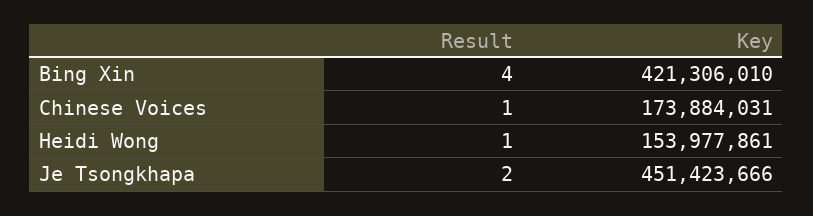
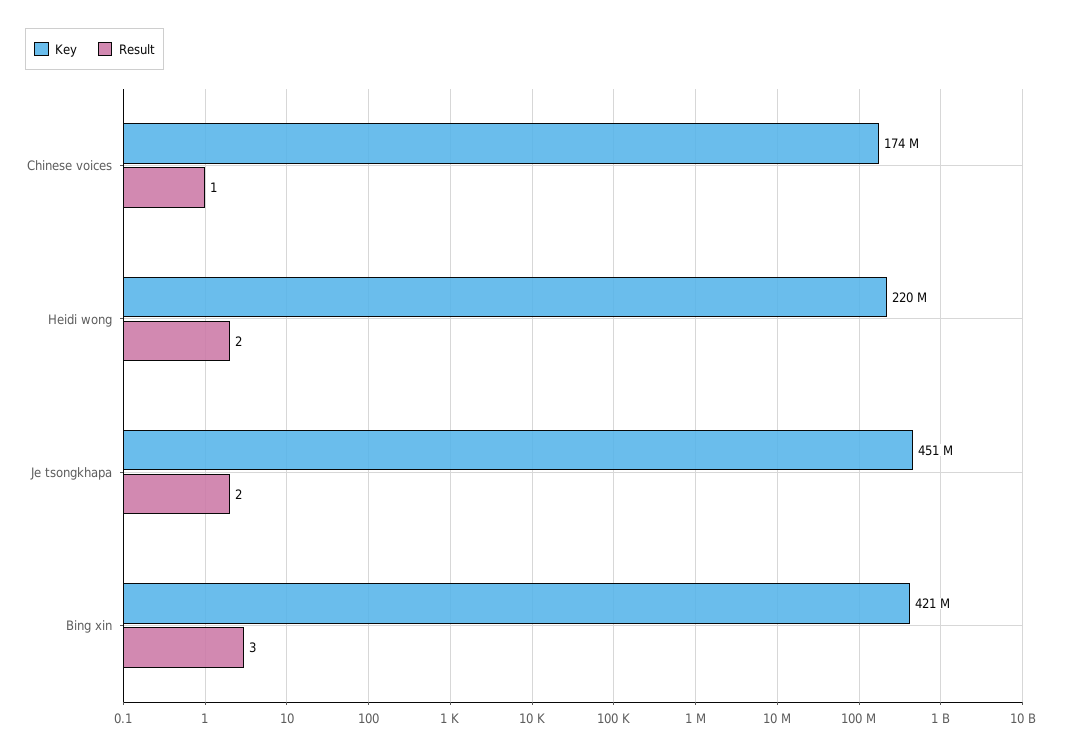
  {
    "Result": {
-     "Bing Xin": 4,
+     "Bing Xin": 3,
      "Chinese Voices": 1,
-     "Heidi Wong": 1,
+     "Heidi Wong": 2,
      "Je Tsongkhapa": 2
    },
    "Key": {
      "Bing Xin": 421306010,
      "Chinese Voices": 173884031,
-     "Heidi Wong": 153977861,
+     "Heidi Wong": 220000000,
      "Je Tsongkhapa": 451423666
    }
  }

